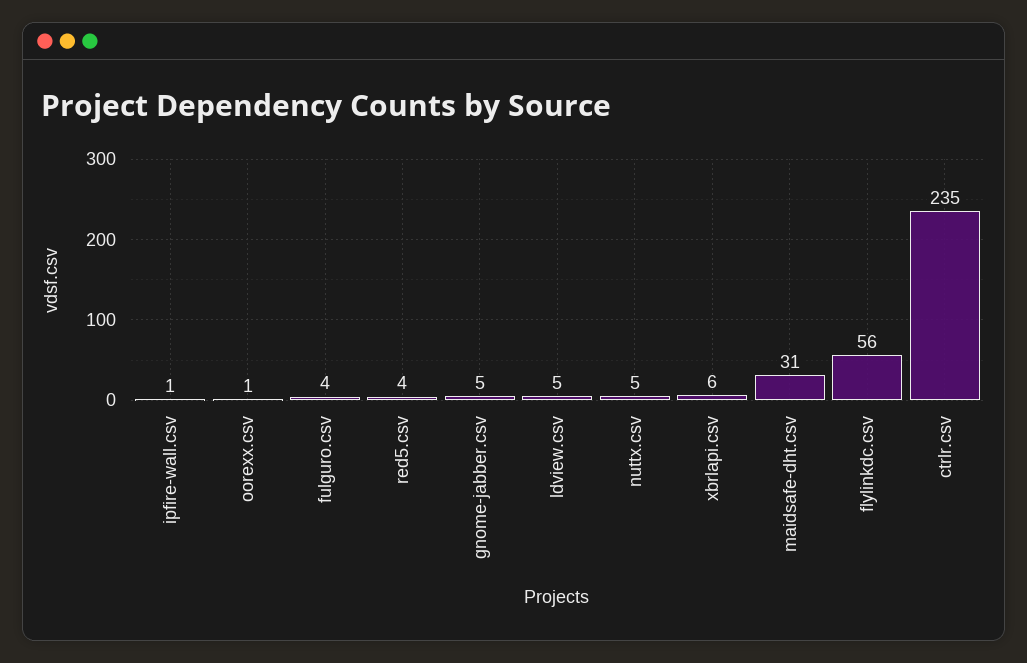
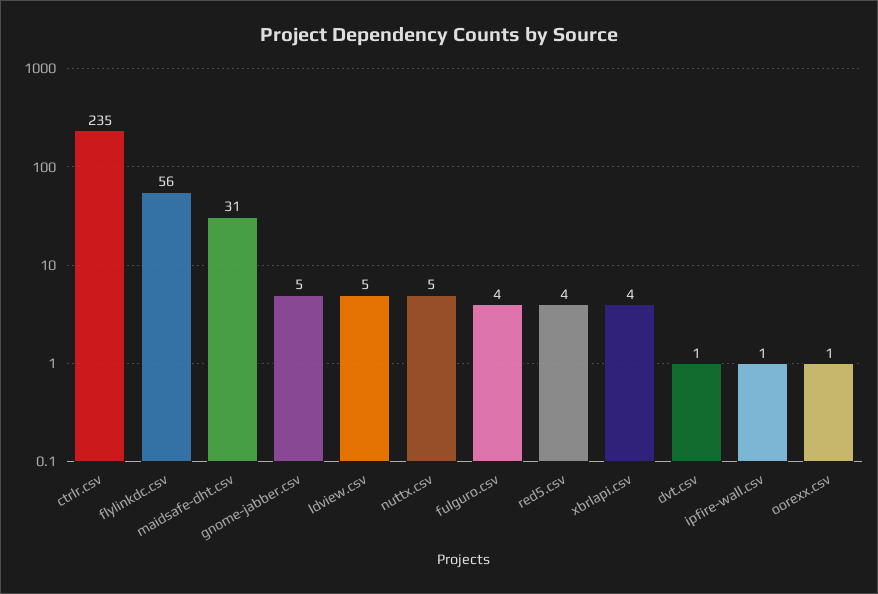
  {
    "ipfire-wall.csv": 1,
    "oorexx.csv": 1,
    "fulguro.csv": 4,
    "red5.csv": 4,
    "gnome-jabber.csv": 5,
    "ldview.csv": 5,
    "nuttx.csv": 5,
-   "xbrlapi.csv": 6,
+   "xbrlapi.csv": 4,
    "maidsafe-dht.csv": 31,
    "flylinkdc.csv": 56,
-   "ctrlr.csv": 235
+   "ctrlr.csv": 235,
+   "dvt.csv": 1
  }

